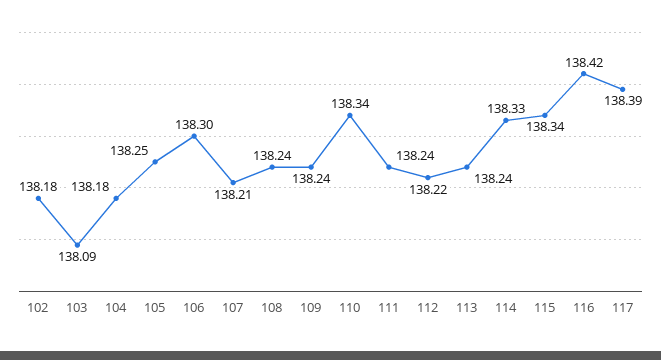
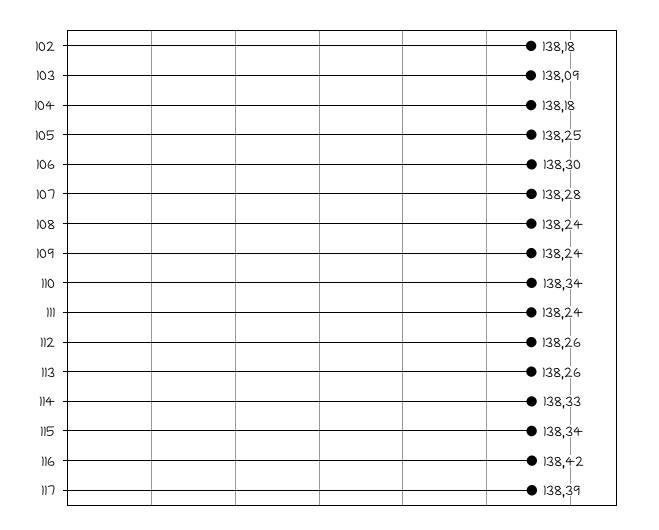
  {
    "102": 138.18,
    "103": 138.09,
    "104": 138.18,
    "105": 138.25,
    "106": 138.3,
-   "107": 138.21,
+   "107": 138.28,
    "108": 138.24,
    "109": 138.24,
    "110": 138.34,
    "111": 138.24,
-   "112": 138.22,
+   "112": 138.26,
-   "113": 138.24,
+   "113": 138.26,
    "114": 138.33,
    "115": 138.34,
    "116": 138.42,
    "117": 138.39
  }

